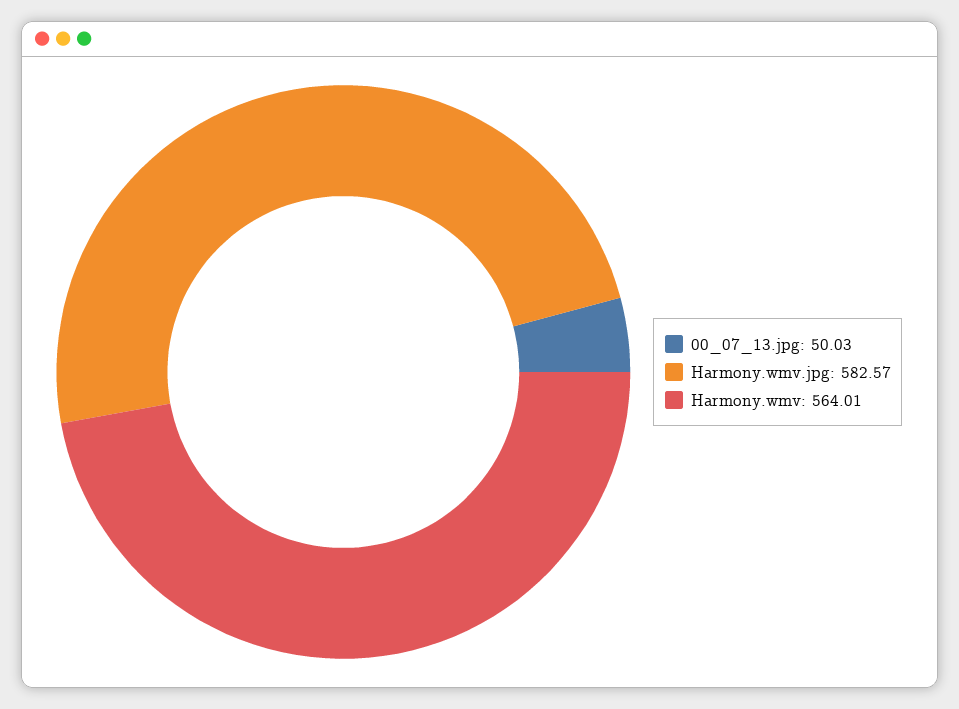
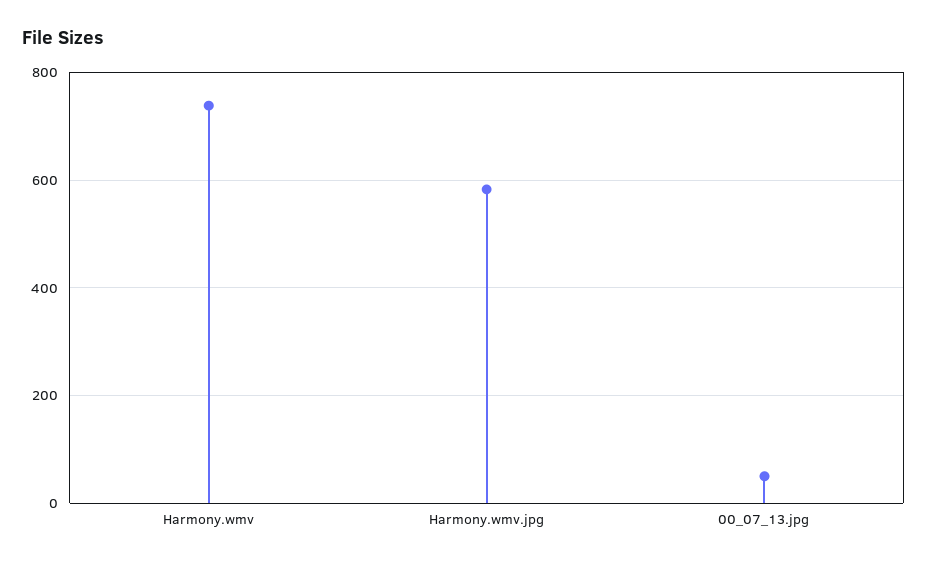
  {
    "00_07_13.jpg": 50.03,
    "Harmony.wmv.jpg": 582.57,
-   "Harmony.wmv": 564.01
+   "Harmony.wmv": 740
  }

